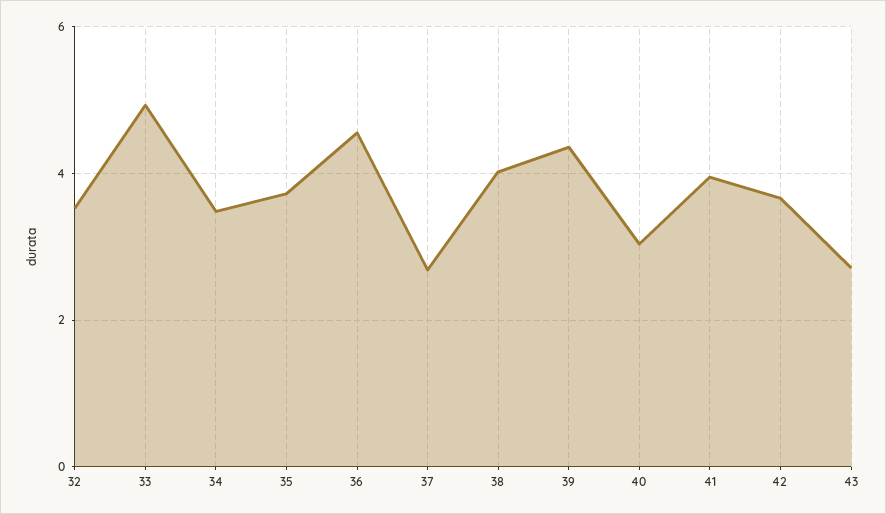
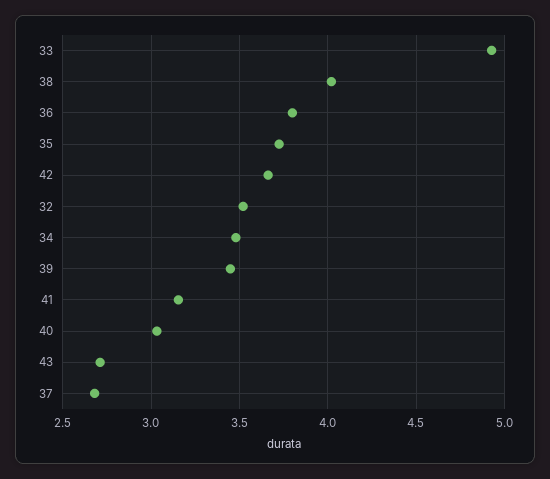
  {
    "32": 3.5,
    "33": 4.95,
    "34": 3.5,
    "35": 3.7,
-   "36": 4.6,
+   "36": 3.8,
    "37": 2.7,
    "38": 4,
-   "39": 4.4,
+   "39": 3.45,
    "40": 3.05,
-   "41": 4,
+   "41": 3.15,
    "42": 3.65,
    "43": 2.7
  }

